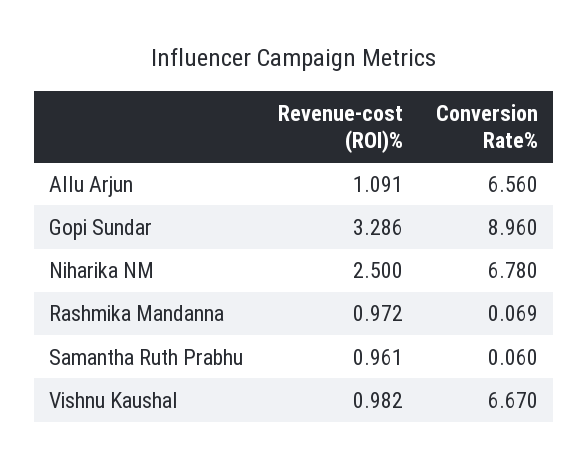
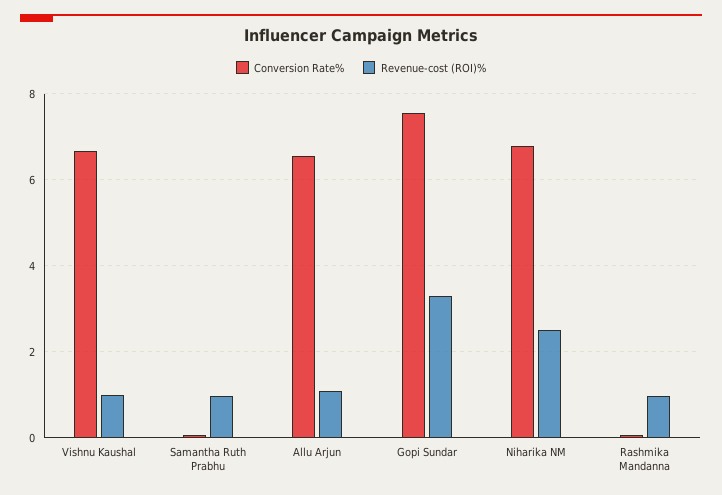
  {
    "Revenue-cost (ROI)%": {
      "Allu Arjun": 1.091,
      "Gopi Sundar": 3.286,
      "Niharika NM": 2.5,
      "Rashmika Mandanna": 0.972,
      "Samantha Ruth Prabhu": 0.961,
      "Vishnu Kaushal": 0.982
    },
    "Conversion Rate%": {
      "Allu Arjun": 6.56,
-     "Gopi Sundar": 8.96,
+     "Gopi Sundar": 7.6,
      "Niharika NM": 6.78,
      "Rashmika Mandanna": 0.069,
      "Samantha Ruth Prabhu": 0.06,
      "Vishnu Kaushal": 6.67
    }
  }

